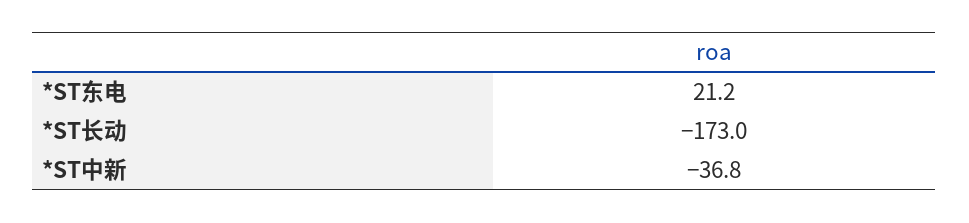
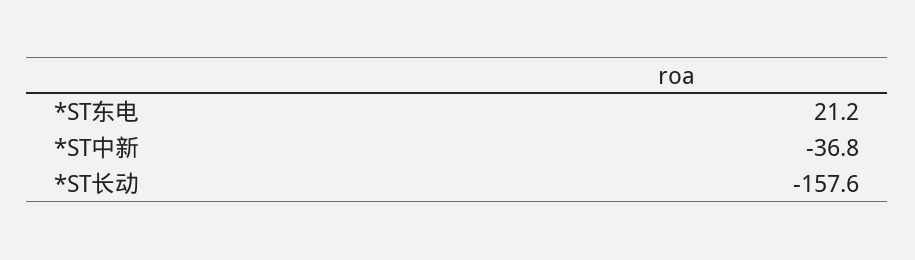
  {
    "*ST东电": 21.2,
-   "*ST长动": -173,
+   "*ST长动": -157.6,
    "*ST中新": -36.8
  }

